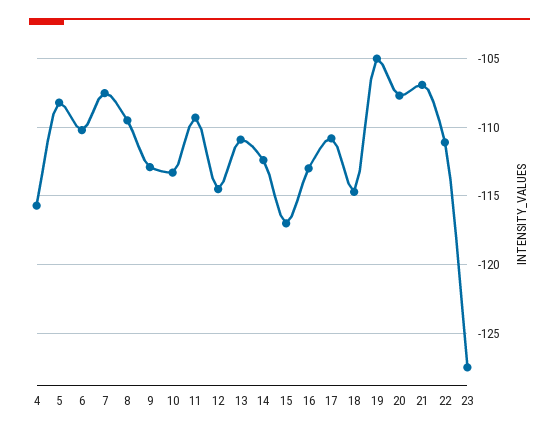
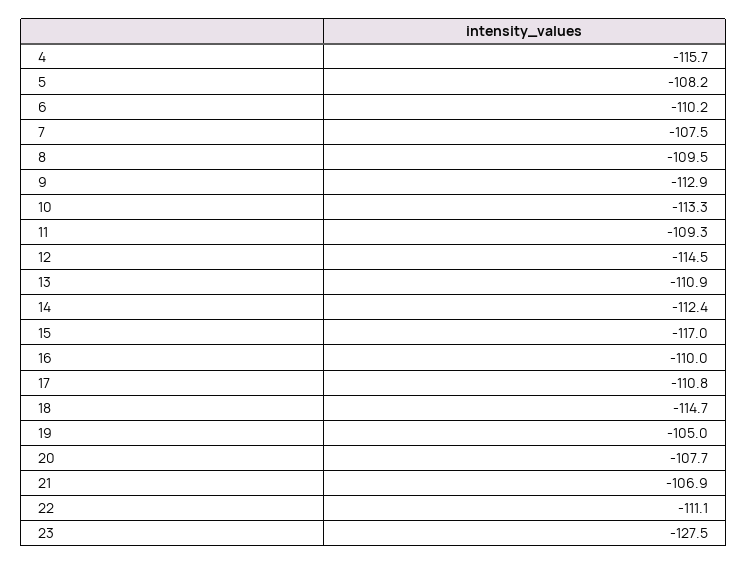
  {
    "4": -115.7,
    "5": -108.2,
    "6": -110.2,
    "7": -107.5,
    "8": -109.5,
    "9": -112.9,
    "10": -113.3,
    "11": -109.3,
    "12": -114.5,
    "13": -110.9,
    "14": -112.4,
    "15": -117,
-   "16": -113,
+   "16": -110,
    "17": -110.8,
    "18": -114.7,
    "19": -105,
    "20": -107.7,
    "21": -106.9,
    "22": -111.1,
    "23": -127.5
  }

